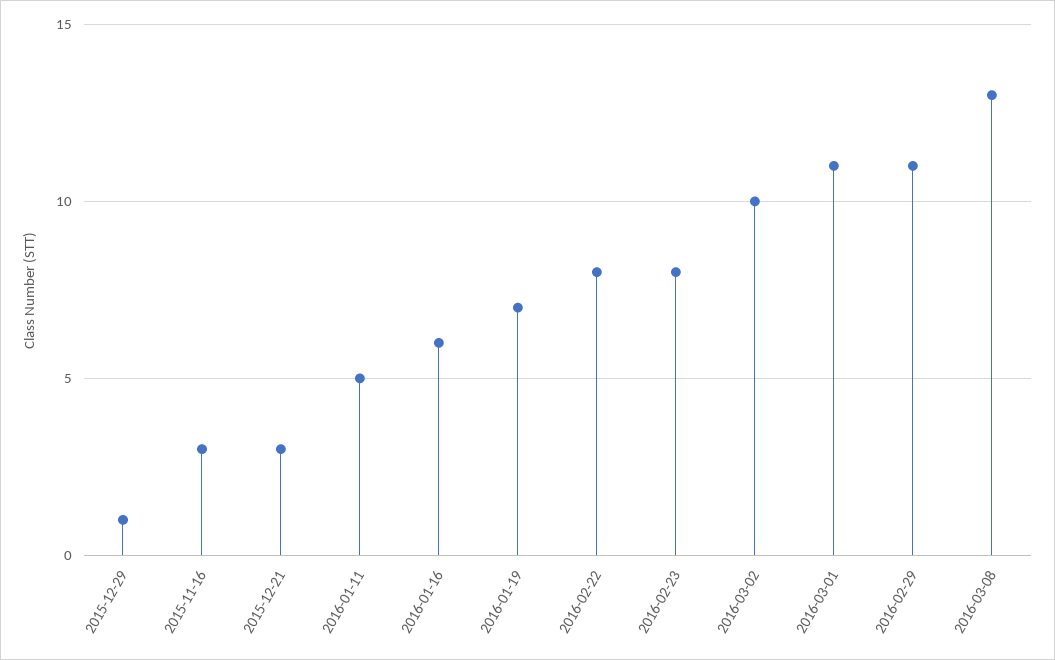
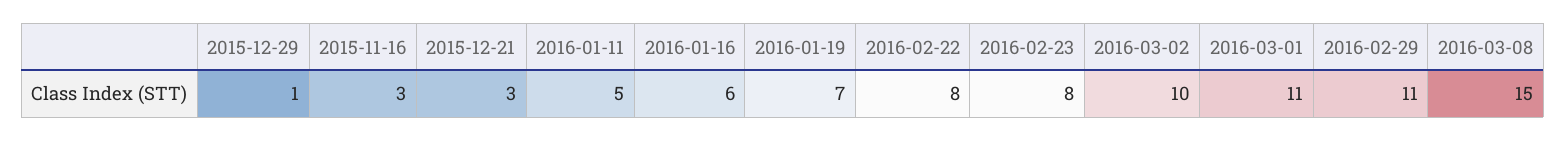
  {
    "2015-12-29": 1,
    "2015-11-16": 3,
    "2015-12-21": 3,
    "2016-01-11": 5,
    "2016-01-16": 6,
    "2016-01-19": 7,
    "2016-02-22": 8,
    "2016-02-23": 8,
    "2016-03-02": 10,
    "2016-03-01": 11,
    "2016-02-29": 11,
-   "2016-03-08": 13
+   "2016-03-08": 15
  }

